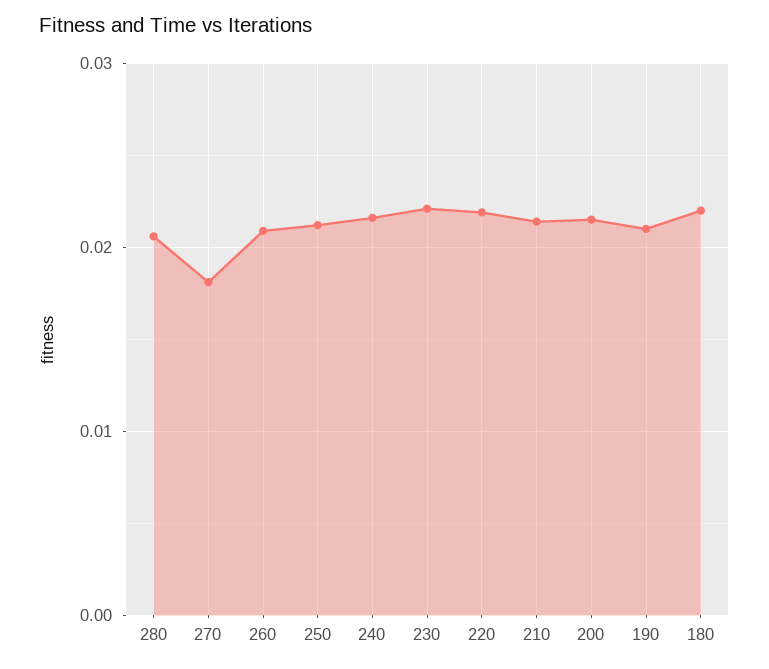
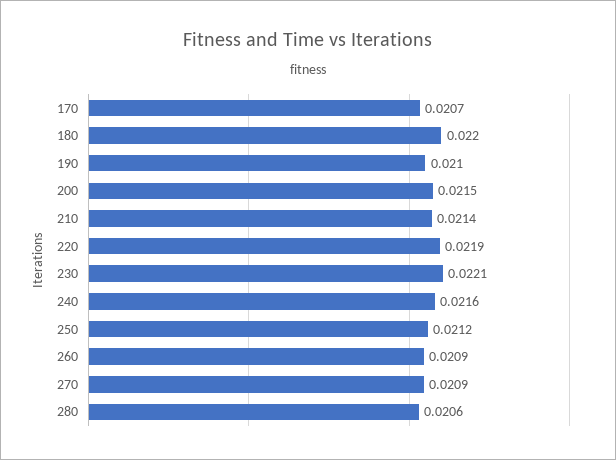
  {
    "280": 0.0206,
-   "270": 0.018,
+   "270": 0.0209,
    "260": 0.0209,
    "250": 0.0212,
    "240": 0.0216,
    "230": 0.0221,
    "220": 0.0219,
    "210": 0.0214,
    "200": 0.0215,
    "190": 0.021,
-   "180": 0.022
+   "180": 0.022,
+   "170": 0.0207
  }

